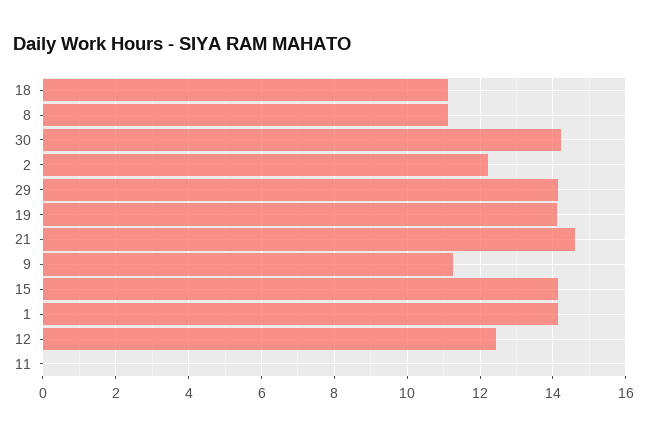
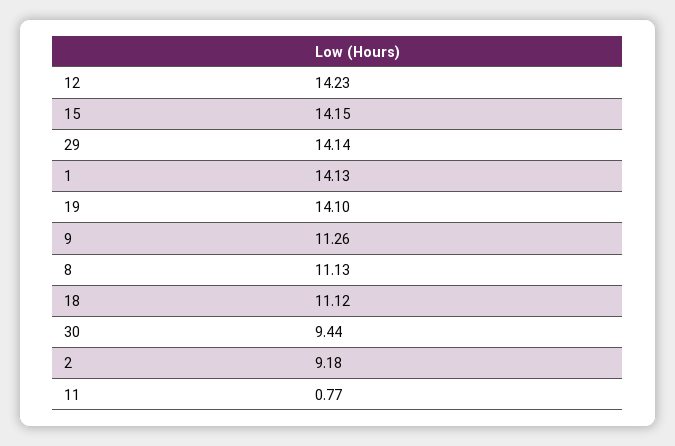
  {
    "18": 11.12,
    "8": 11.13,
-   "30": 14.2,
+   "30": 9.44,
-   "2": 12.2,
+   "2": 9.18,
    "29": 14.14,
    "19": 14.1,
-   "21": 14.6,
    "9": 11.26,
    "15": 14.15,
    "1": 14.13,
-   "12": 12.4,
+   "12": 14.23,
-   "11": 0
+   "11": 0.77
  }

